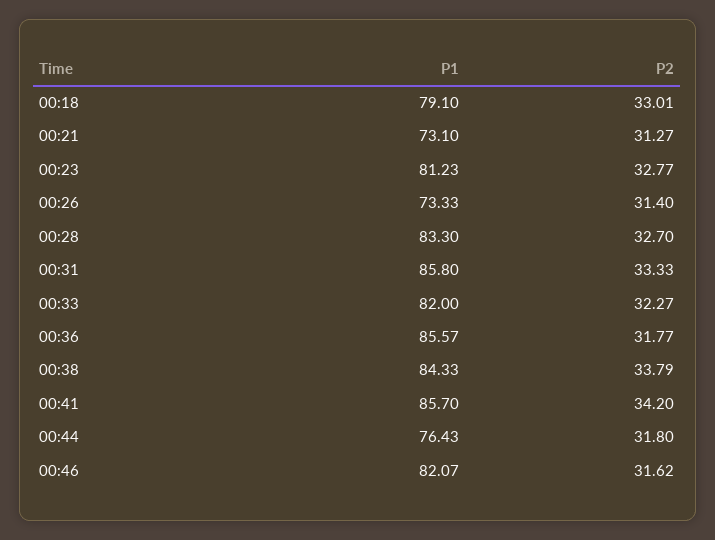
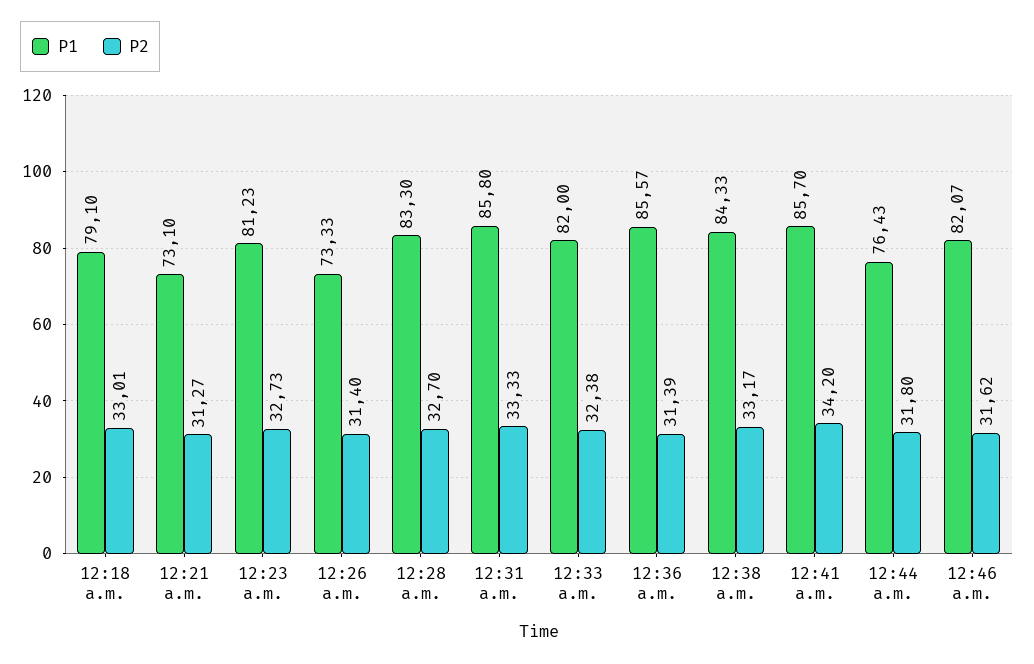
  {
    "P1": {
      "00:18": 79.1,
      "00:21": 73.1,
      "00:23": 81.23,
      "00:26": 73.33,
      "00:28": 83.3,
      "00:31": 85.8,
      "00:33": 82,
      "00:36": 85.57,
      "00:38": 84.33,
      "00:41": 85.7,
      "00:44": 76.43,
      "00:46": 82.07
    },
    "P2": {
      "00:18": 33.01,
      "00:21": 31.27,
-     "00:23": 32.77,
+     "00:23": 32.73,
      "00:26": 31.4,
      "00:28": 32.7,
      "00:31": 33.33,
-     "00:33": 32.27,
+     "00:33": 32.38,
-     "00:36": 31.77,
+     "00:36": 31.39,
-     "00:38": 33.79,
+     "00:38": 33.17,
      "00:41": 34.2,
      "00:44": 31.8,
      "00:46": 31.62
    }
  }

